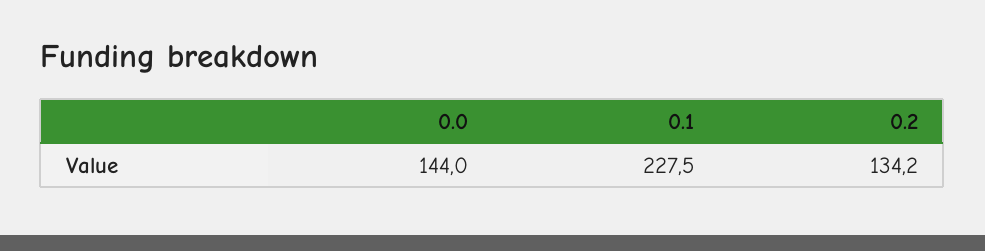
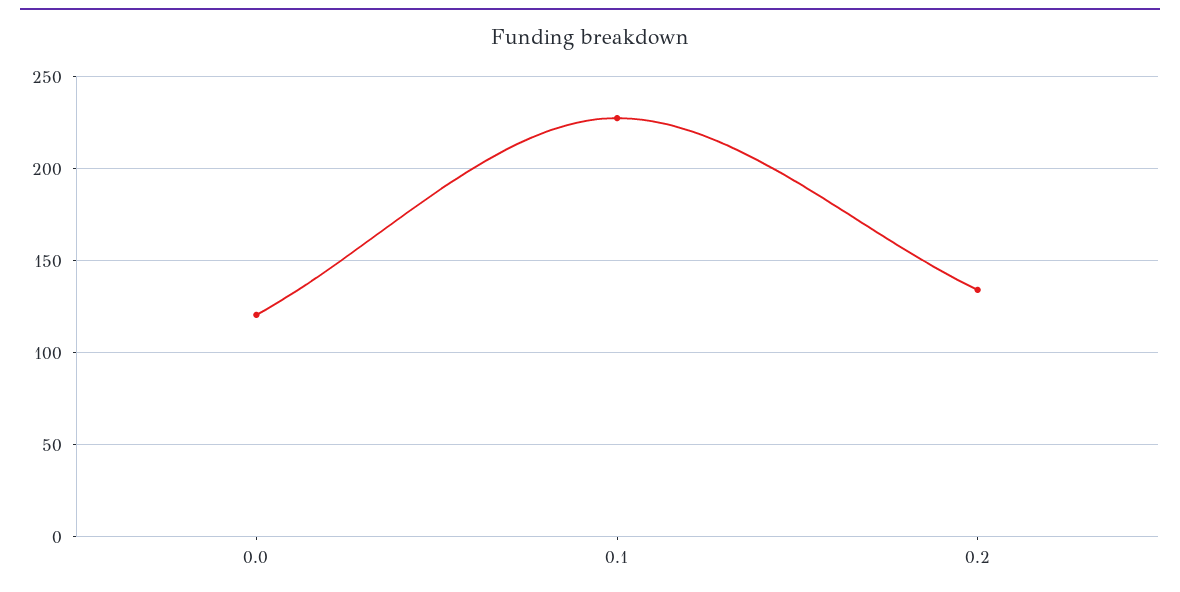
  {
-   "0.0": 144,
+   "0.0": 120,
    "0.1": 227.5,
    "0.2": 134.2
  }

